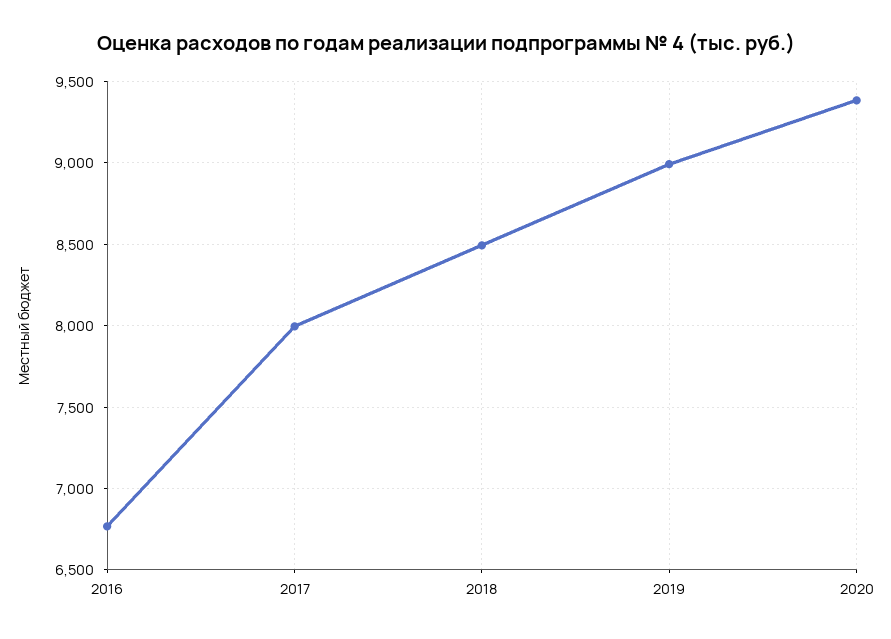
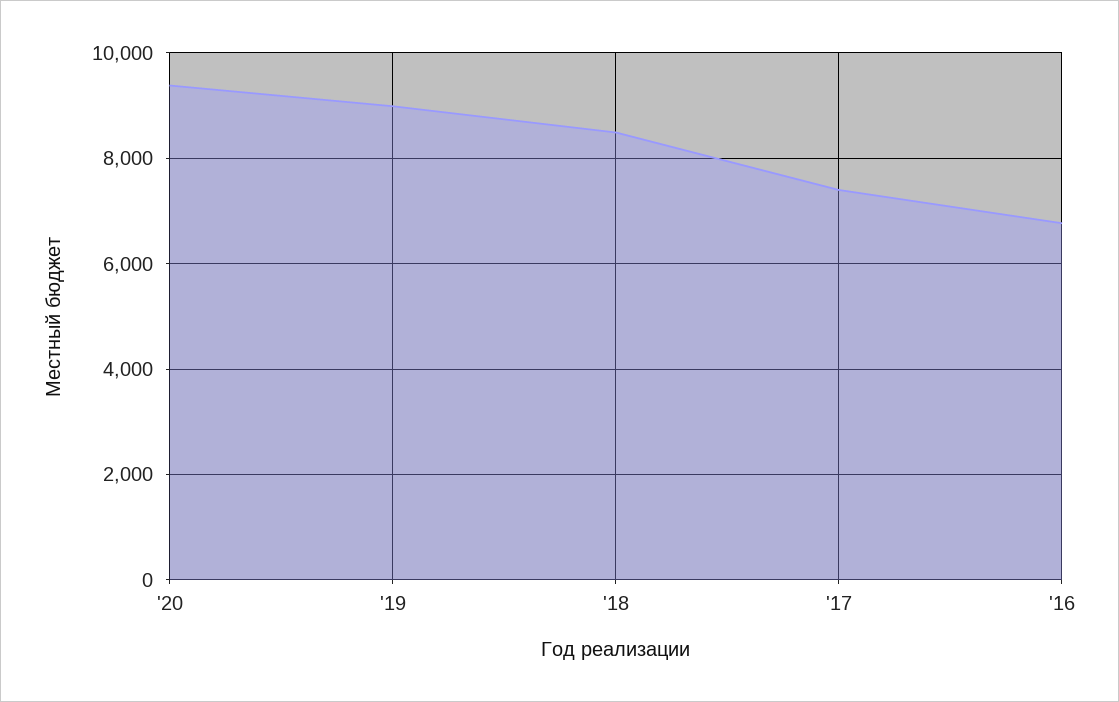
  {
    "2016": 6750,
-   "2017": 8000,
+   "2017": 7400,
    "2018": 8500,
    "2019": 9000,
    "2020": 9400
  }

